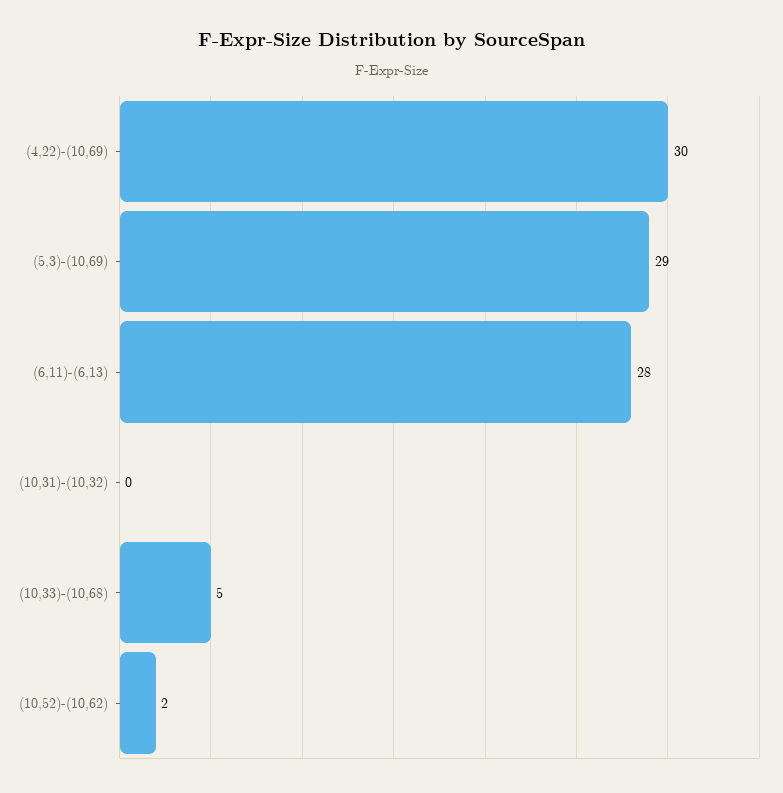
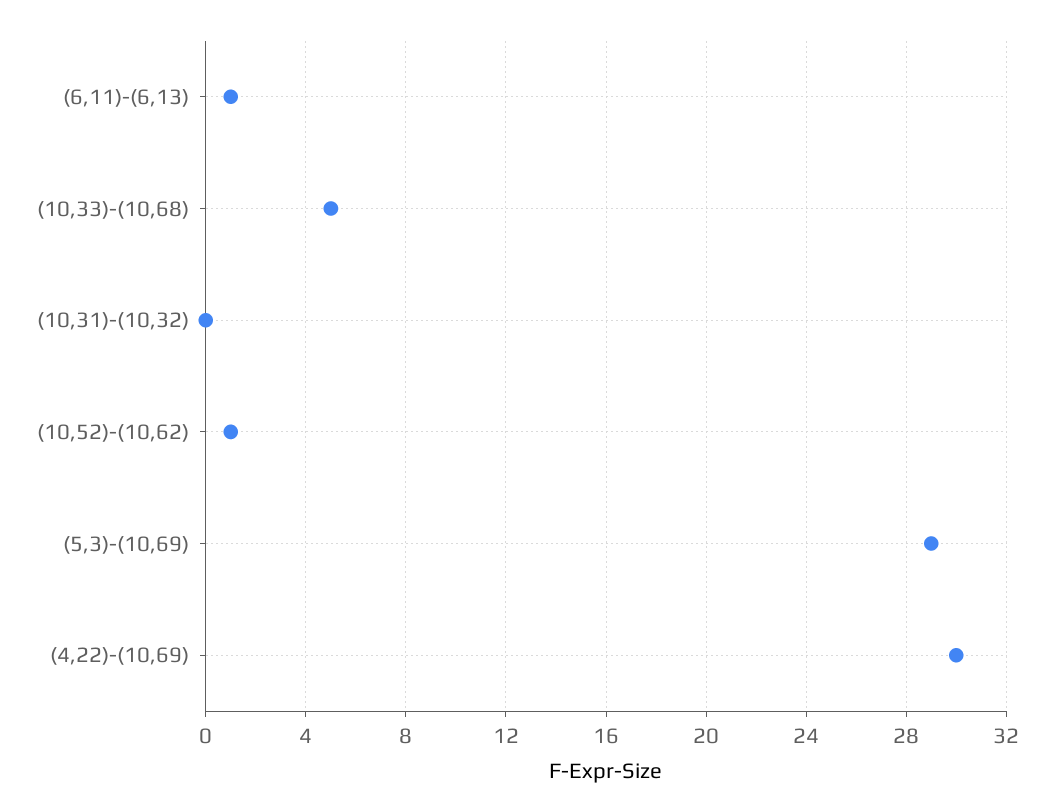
  {
    "(4,22)-(10,69)": 30,
    "(5,3)-(10,69)": 29,
-   "(6,11)-(6,13)": 28,
+   "(6,11)-(6,13)": 1,
    "(10,31)-(10,32)": 0,
    "(10,33)-(10,68)": 5,
-   "(10,52)-(10,62)": 2
+   "(10,52)-(10,62)": 1
  }

